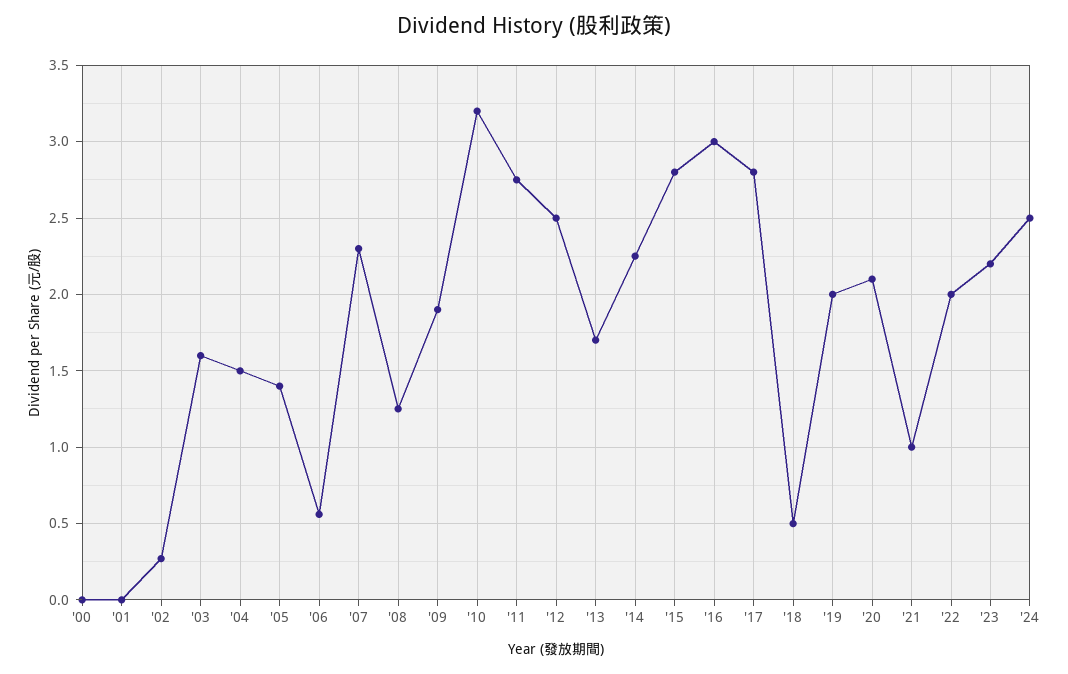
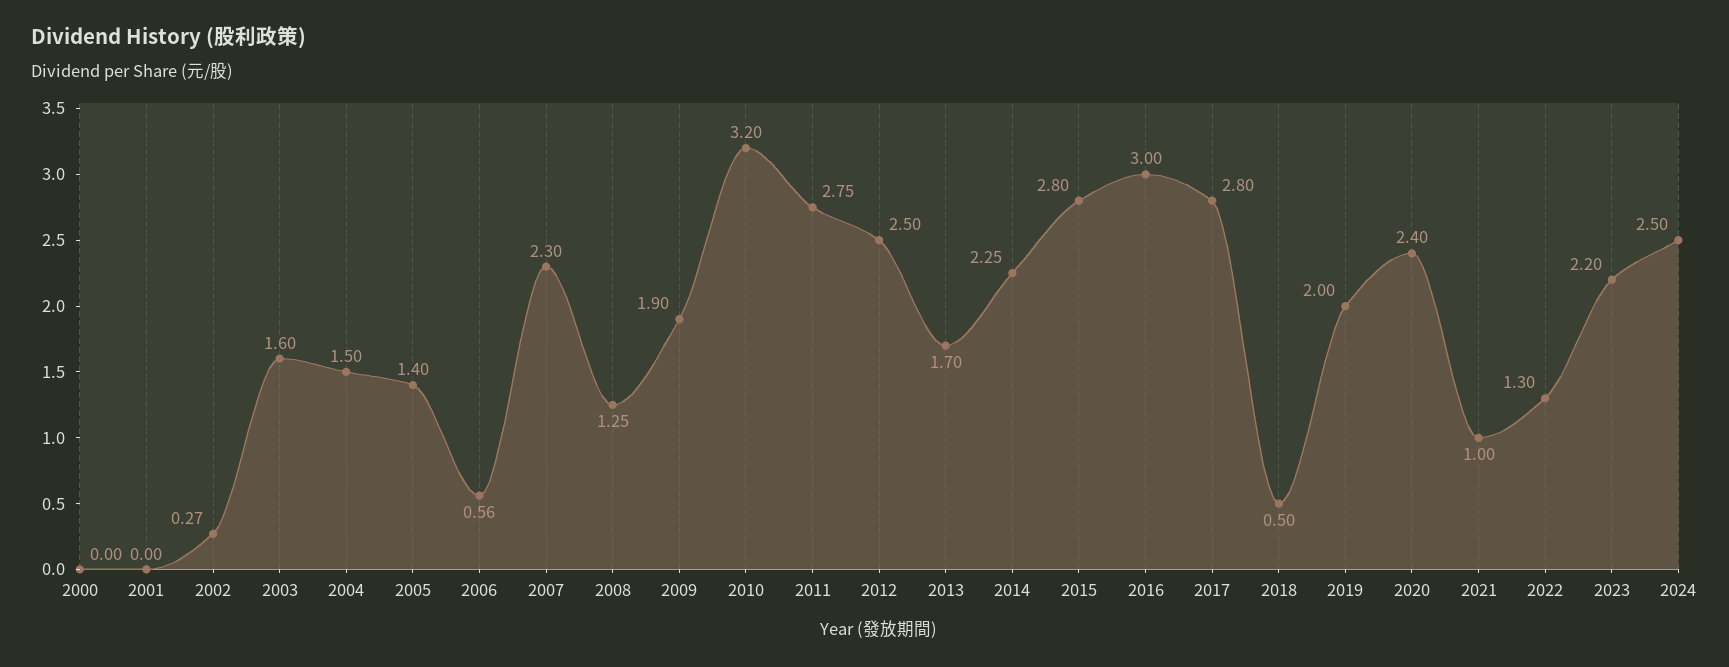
  {
    "'00": 0,
    "'01": 0,
    "'02": 0.27,
    "'03": 1.6,
    "'04": 1.5,
    "'05": 1.4,
    "'06": 0.56,
    "'07": 2.3,
    "'08": 1.25,
    "'09": 1.9,
    "'10": 3.2,
    "'11": 2.75,
    "'12": 2.5,
    "'13": 1.7,
    "'14": 2.25,
    "'15": 2.8,
    "'16": 3,
    "'17": 2.8,
    "'18": 0.5,
    "'19": 2,
-   "'20": 2.1,
+   "'20": 2.4,
    "'21": 1,
-   "'22": 2,
+   "'22": 1.3,
    "'23": 2.2,
    "'24": 2.5
  }

